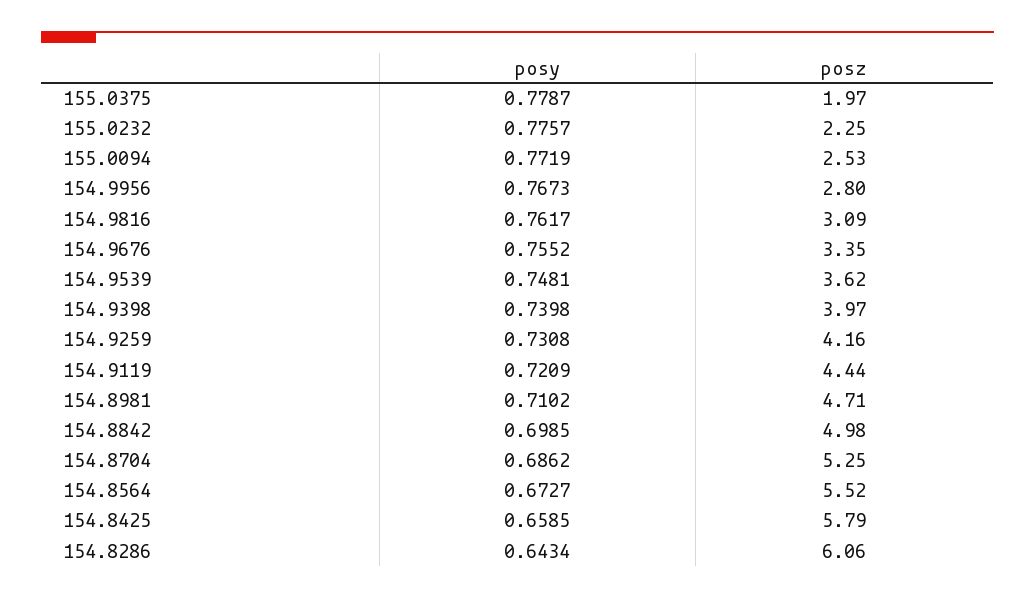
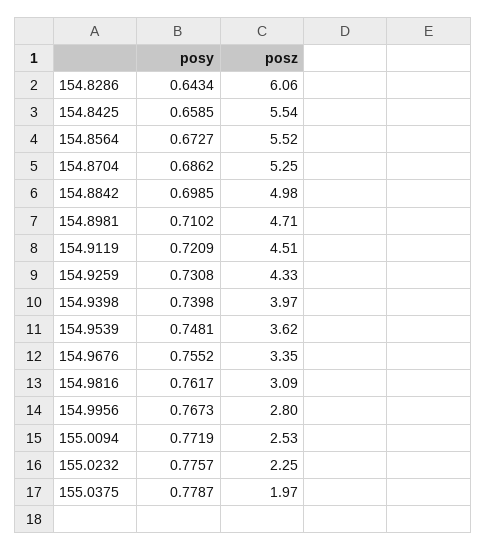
  {
    "posy": {
      "155.0375": 0.7787,
      "155.0232": 0.7757,
      "155.0094": 0.7719,
      "154.9956": 0.7673,
      "154.9816": 0.7617,
      "154.9676": 0.7552,
      "154.9539": 0.7481,
      "154.9398": 0.7398,
      "154.9259": 0.7308,
      "154.9119": 0.7209,
      "154.8981": 0.7102,
      "154.8842": 0.6985,
      "154.8704": 0.6862,
      "154.8564": 0.6727,
      "154.8425": 0.6585,
      "154.8286": 0.6434
    },
    "posz": {
      "155.0375": 1.97,
      "155.0232": 2.25,
      "155.0094": 2.53,
      "154.9956": 2.8,
      "154.9816": 3.09,
      "154.9676": 3.35,
      "154.9539": 3.62,
      "154.9398": 3.97,
-     "154.9259": 4.16,
+     "154.9259": 4.33,
-     "154.9119": 4.44,
+     "154.9119": 4.51,
      "154.8981": 4.71,
      "154.8842": 4.98,
      "154.8704": 5.25,
      "154.8564": 5.52,
-     "154.8425": 5.79,
+     "154.8425": 5.54,
      "154.8286": 6.06
    }
  }

